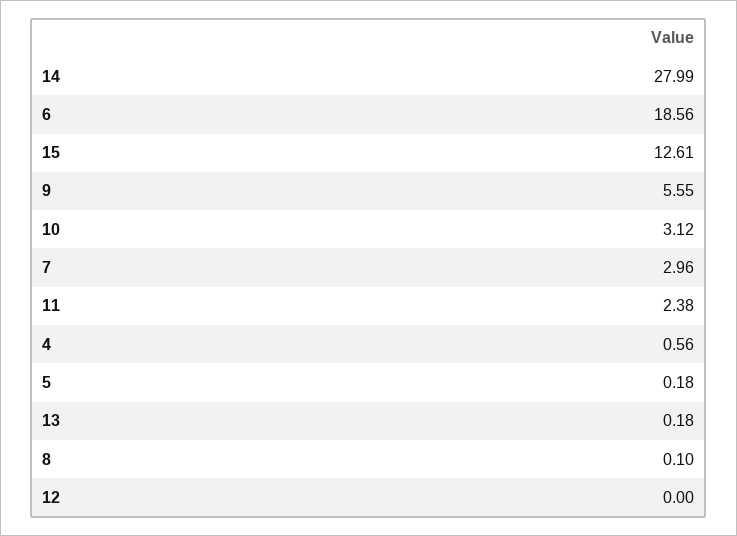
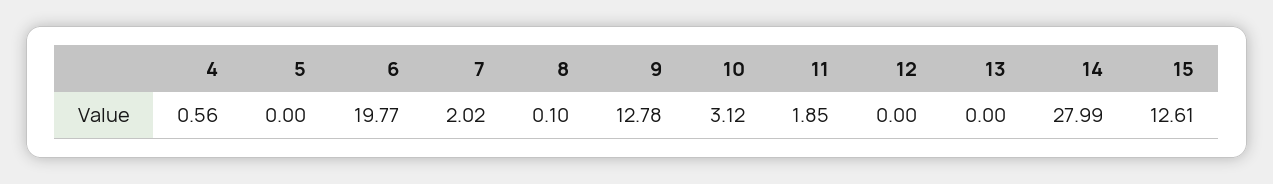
  {
    "14": 27.99,
-   "6": 18.56,
+   "6": 19.77,
    "15": 12.61,
-   "9": 5.55,
+   "9": 12.78,
    "10": 3.12,
-   "7": 2.96,
+   "7": 2.02,
-   "11": 2.38,
+   "11": 1.85,
    "4": 0.56,
-   "5": 0.18,
+   "5": 0,
-   "13": 0.18,
+   "13": 0,
    "8": 0.1,
    "12": 0
  }

